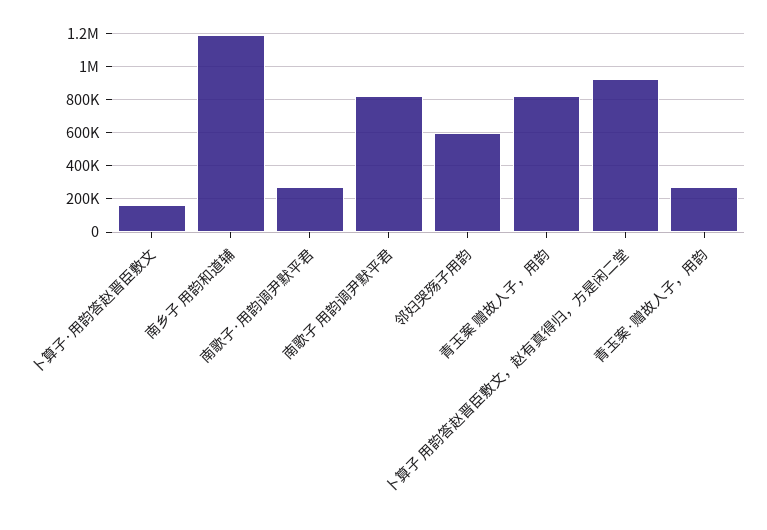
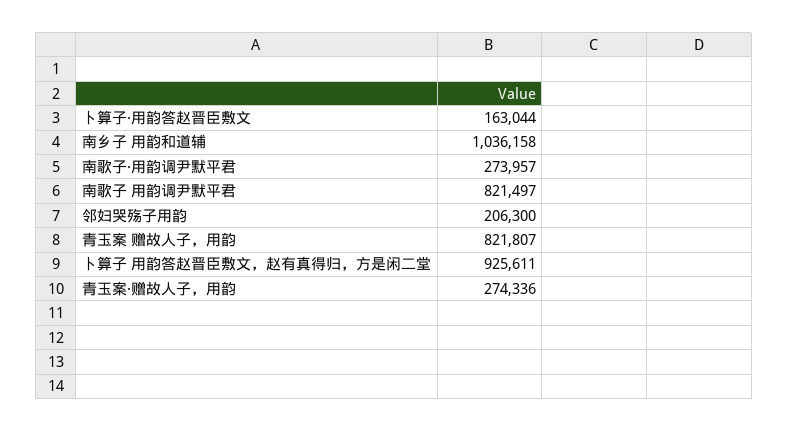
  {
    "卜算子·用韵答赵晋臣敷文": 163044,
-   "南乡子 用韵和道辅": 1200000,
+   "南乡子 用韵和道辅": 1036158,
    "南歌子·用韵调尹默平君": 273957,
    "南歌子 用韵调尹默平君": 821497,
-   "邻妇哭殇子用韵": 600000,
+   "邻妇哭殇子用韵": 206300,
    "青玉案 赠故人子，用韵": 821807,
    "卜算子 用韵答赵晋臣敷文，赵有真得归，方是闲二堂": 925611,
    "青玉案·赠故人子，用韵": 274336
  }

